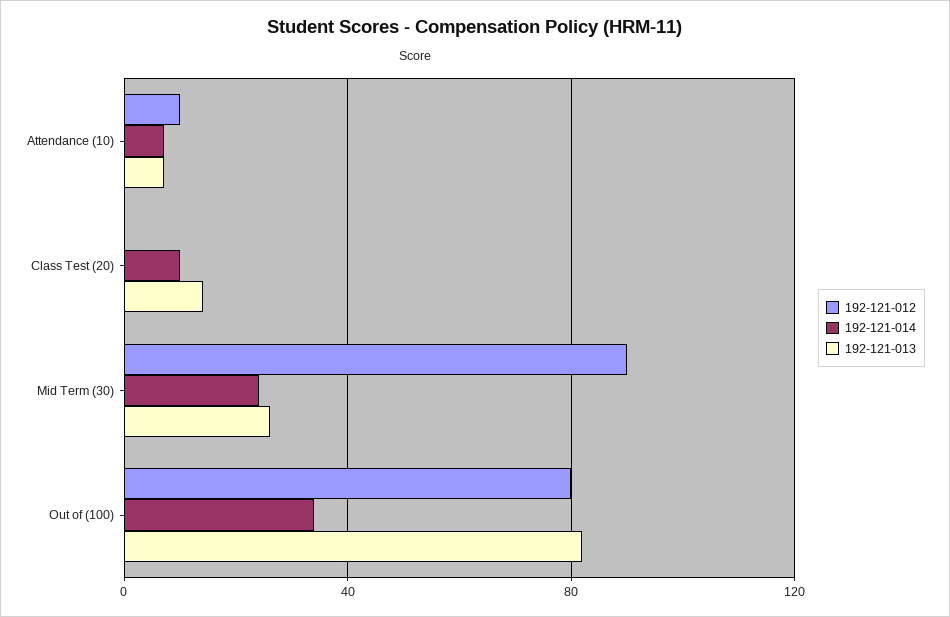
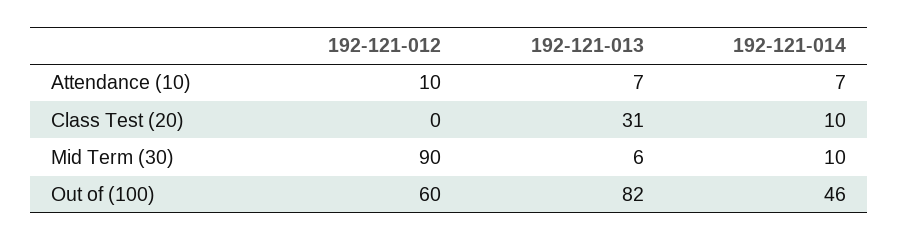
  {
    "192-121-012": {
      "Attendance (10)": 10,
      "Class Test (20)": 0,
      "Mid Term (30)": 90,
-     "Out of (100)": 80
+     "Out of (100)": 60
    },
    "192-121-014": {
      "Attendance (10)": 7,
      "Class Test (20)": 10,
-     "Mid Term (30)": 25,
+     "Mid Term (30)": 10,
-     "Out of (100)": 35
+     "Out of (100)": 46
    },
    "192-121-013": {
      "Attendance (10)": 7,
-     "Class Test (20)": 15,
+     "Class Test (20)": 31,
-     "Mid Term (30)": 25,
+     "Mid Term (30)": 6,
      "Out of (100)": 82
    }
  }

